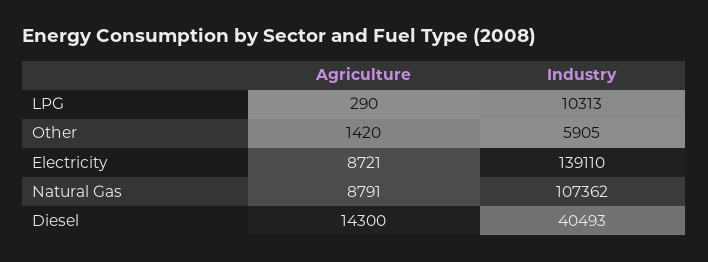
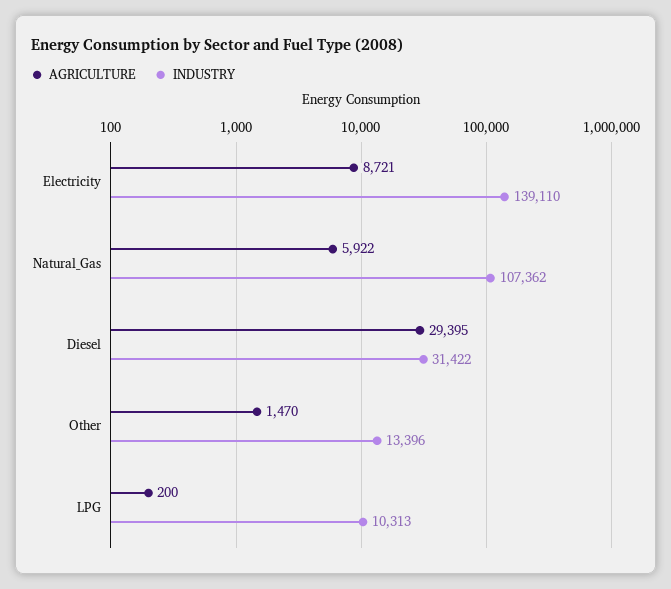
  {
    "Agriculture": {
-     "LPG": 290,
+     "LPG": 200,
-     "Other": 1420,
+     "Other": 1470,
      "Electricity": 8721,
-     "Natural Gas": 8791,
+     "Natural Gas": 5922,
-     "Diesel": 14300
+     "Diesel": 29395
    },
    "Industry": {
      "LPG": 10313,
-     "Other": 5905,
+     "Other": 13396,
      "Electricity": 139110,
      "Natural Gas": 107362,
-     "Diesel": 40493
+     "Diesel": 31422
    }
  }

